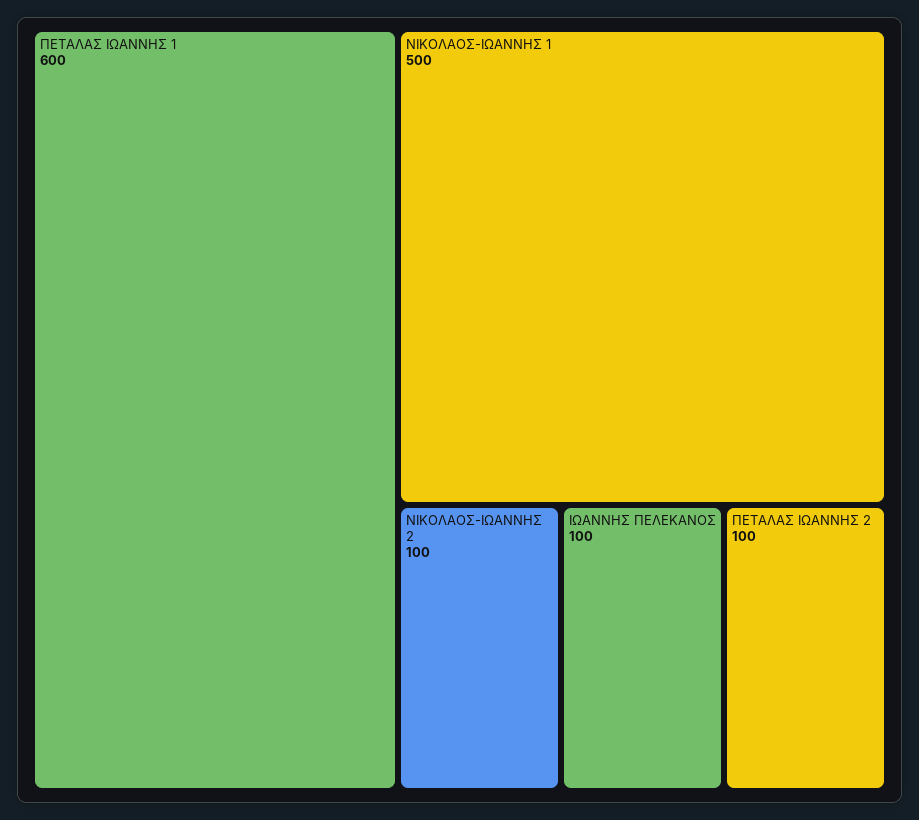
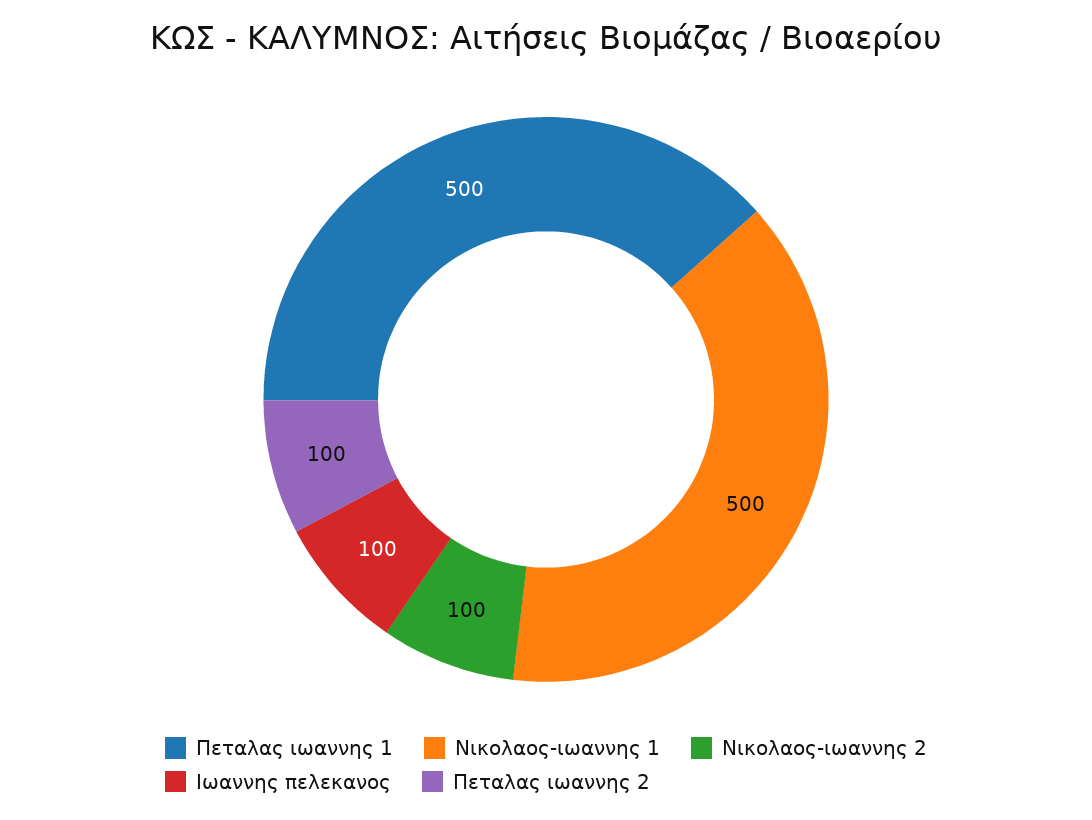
  {
-   "ΠΕΤΑΛΑΣ ΙΩΑΝΝΗΣ 1": 600,
+   "ΠΕΤΑΛΑΣ ΙΩΑΝΝΗΣ 1": 500,
    "ΝΙΚΟΛΑΟΣ-ΙΩΑΝΝΗΣ 1": 500,
    "ΝΙΚΟΛΑΟΣ-ΙΩΑΝΝΗΣ 2": 100,
    "ΙΩΑΝΝΗΣ ΠΕΛΕΚΑΝΟΣ": 100,
    "ΠΕΤΑΛΑΣ ΙΩΑΝΝΗΣ 2": 100
  }

